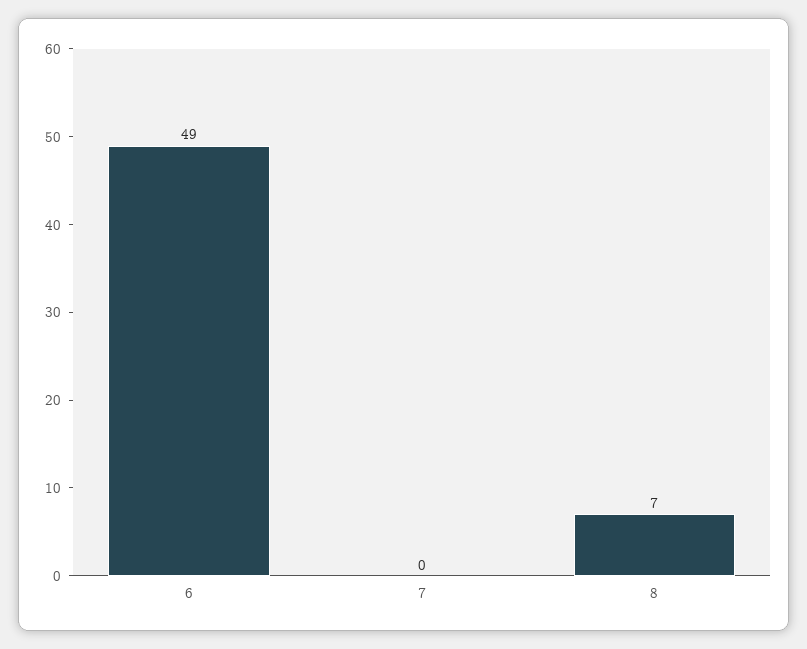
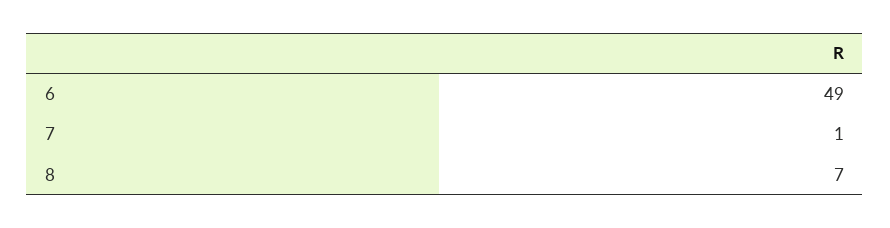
  {
    "6": 49,
-   "7": 0,
+   "7": 1,
    "8": 7
  }

